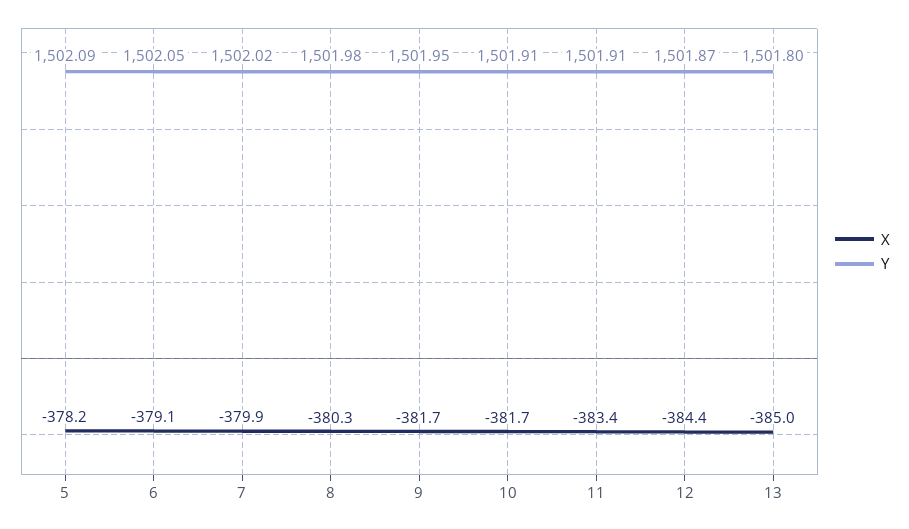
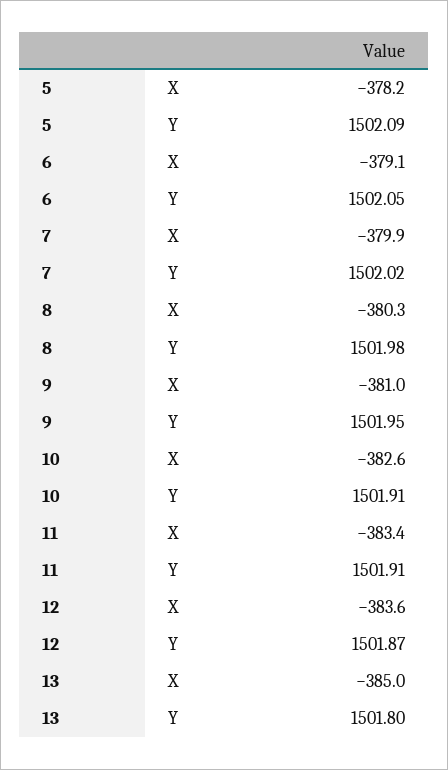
  {
    "X": {
      "5": -378.2,
      "6": -379.1,
      "7": -379.9,
      "8": -380.3,
-     "9": -381.7,
+     "9": -381,
-     "10": -381.7,
+     "10": -382.6,
      "11": -383.4,
-     "12": -384.4,
+     "12": -383.6,
      "13": -385
    },
    "Y": {
      "5": 1502.09,
      "6": 1502.05,
      "7": 1502.02,
      "8": 1501.98,
      "9": 1501.95,
      "10": 1501.91,
      "11": 1501.91,
      "12": 1501.87,
      "13": 1501.8
    }
  }

